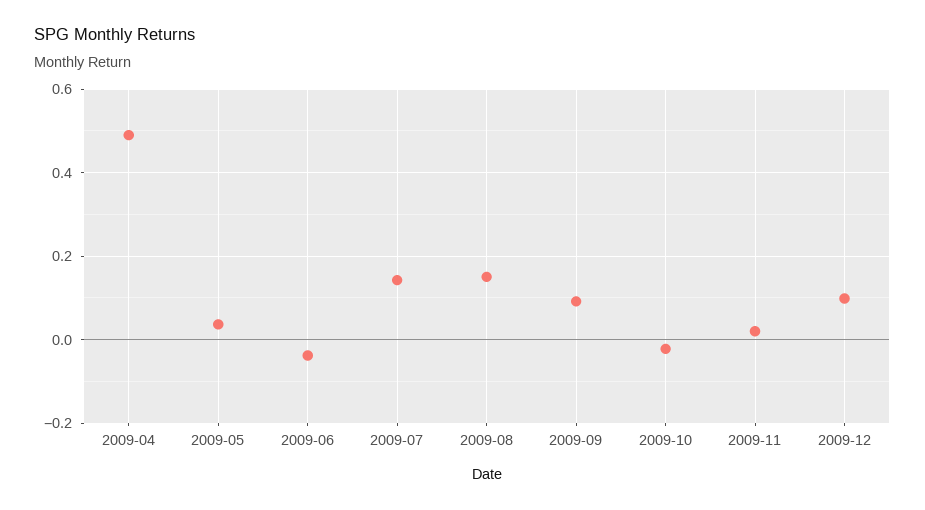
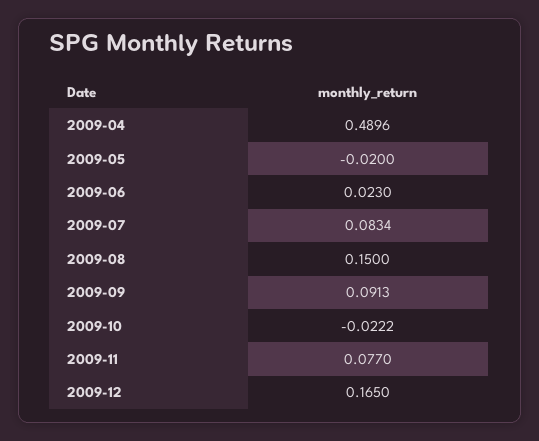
  {
    "2009-04": 0.4896,
-   "2009-05": 0.04,
+   "2009-05": -0.02,
-   "2009-06": -0.04,
+   "2009-06": 0.023,
-   "2009-07": 0.14,
+   "2009-07": 0.0834,
    "2009-08": 0.15,
    "2009-09": 0.0913,
    "2009-10": -0.0222,
-   "2009-11": 0.02,
+   "2009-11": 0.077,
-   "2009-12": 0.1
+   "2009-12": 0.165
  }

